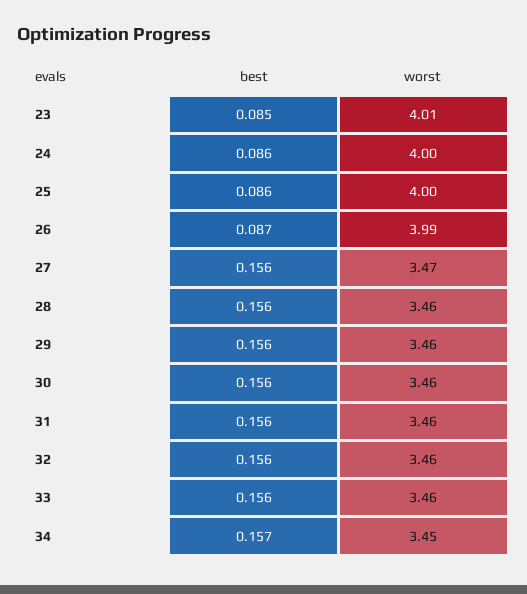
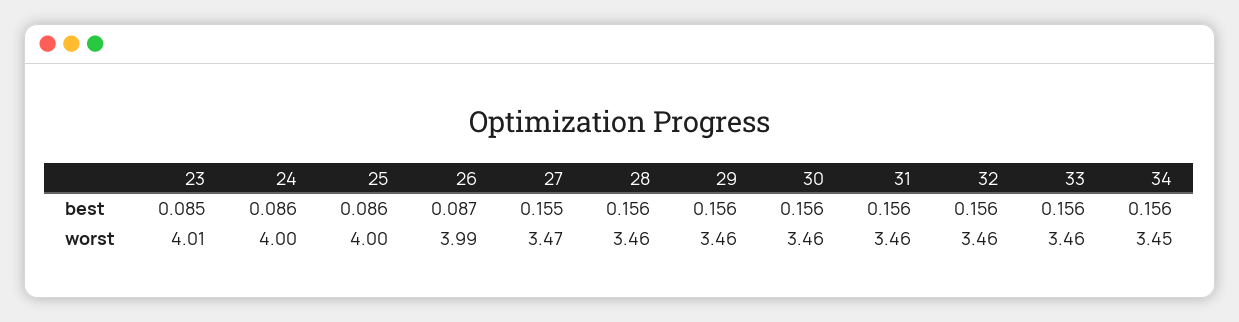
  {
    "best": {
      "23": 0.085,
      "24": 0.086,
      "25": 0.086,
      "26": 0.087,
-     "27": 0.156,
+     "27": 0.155,
      "28": 0.156,
      "29": 0.156,
      "30": 0.156,
      "31": 0.156,
      "32": 0.156,
      "33": 0.156,
-     "34": 0.157
+     "34": 0.156
    },
    "worst": {
      "23": 4.01,
      "24": 4,
      "25": 4,
      "26": 3.99,
      "27": 3.47,
      "28": 3.46,
      "29": 3.46,
      "30": 3.46,
      "31": 3.46,
      "32": 3.46,
      "33": 3.46,
      "34": 3.45
    }
  }

